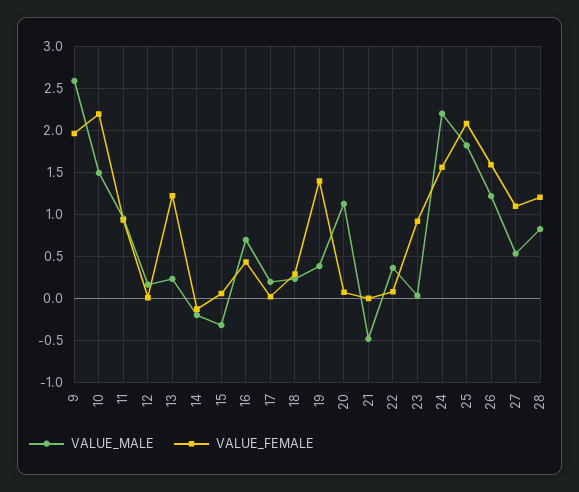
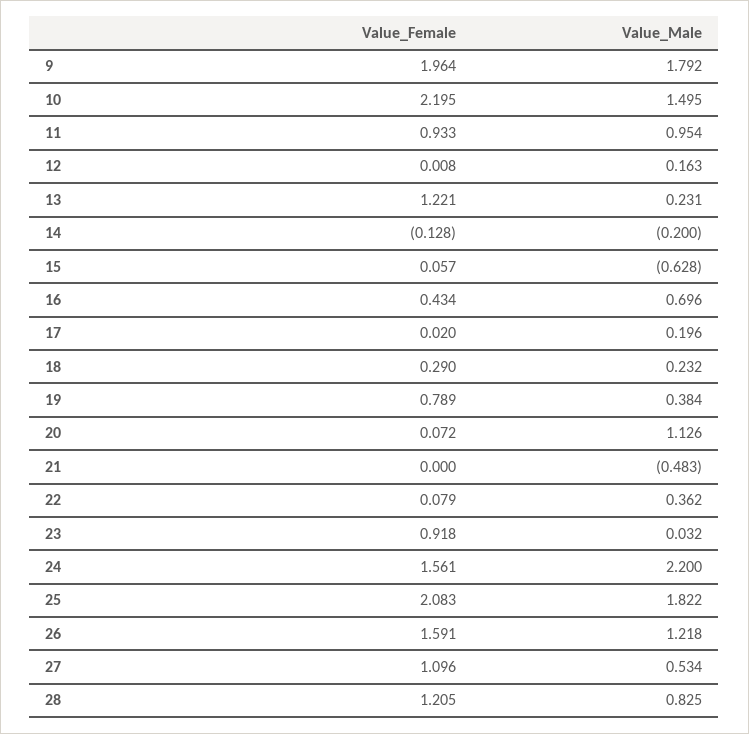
  {
    "VALUE_MALE": {
-     "9": 2.6,
+     "9": 1.792,
      "10": 1.495,
      "11": 0.954,
      "12": 0.163,
      "13": 0.231,
      "14": -0.2,
-     "15": -0.3,
+     "15": -0.628,
      "16": 0.696,
      "17": 0.196,
      "18": 0.232,
      "19": 0.384,
      "20": 1.126,
      "21": -0.483,
      "22": 0.362,
      "23": 0.032,
      "24": 2.2,
      "25": 1.822,
      "26": 1.218,
      "27": 0.534,
      "28": 0.825
    },
    "VALUE_FEMALE": {
      "9": 1.964,
      "10": 2.195,
      "11": 0.933,
      "12": 0.008,
      "13": 1.221,
      "14": -0.128,
      "15": 0.057,
      "16": 0.434,
      "17": 0.02,
      "18": 0.29,
-     "19": 1.4,
+     "19": 0.789,
      "20": 0.072,
      "21": 0,
      "22": 0.079,
      "23": 0.918,
      "24": 1.561,
      "25": 2.083,
      "26": 1.591,
      "27": 1.096,
      "28": 1.205
    }
  }

